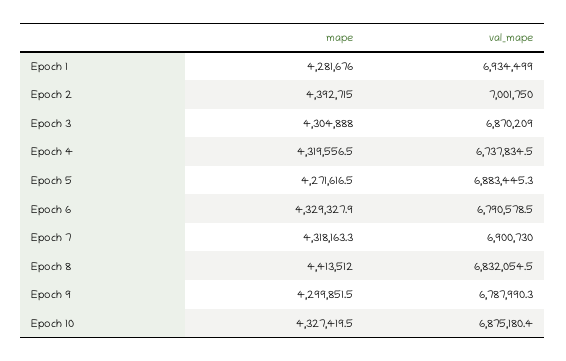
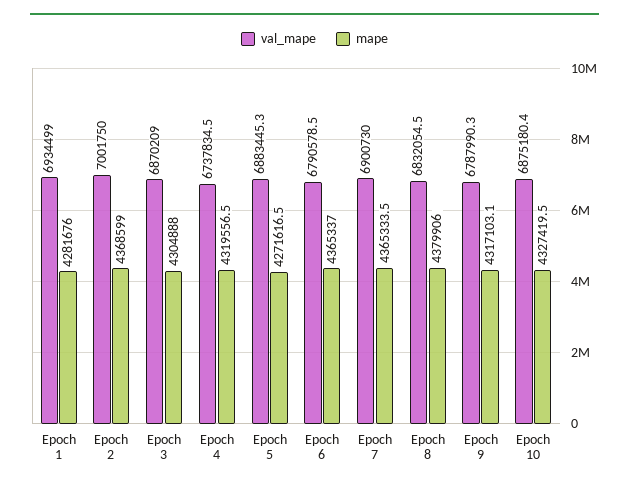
  {
    "mape": {
      "Epoch 1": 4281676,
-     "Epoch 2": 4392715,
+     "Epoch 2": 4368599,
      "Epoch 3": 4304888,
      "Epoch 4": 4319556.5,
      "Epoch 5": 4271616.5,
-     "Epoch 6": 4329327.9,
+     "Epoch 6": 4365337,
-     "Epoch 7": 4318163.3,
+     "Epoch 7": 4365333.5,
-     "Epoch 8": 4413512,
+     "Epoch 8": 4379906,
-     "Epoch 9": 4299851.5,
+     "Epoch 9": 4317103.1,
      "Epoch 10": 4327419.5
    },
    "val_mape": {
      "Epoch 1": 6934499,
      "Epoch 2": 7001750,
      "Epoch 3": 6870209,
      "Epoch 4": 6737834.5,
      "Epoch 5": 6883445.3,
      "Epoch 6": 6790578.5,
      "Epoch 7": 6900730,
      "Epoch 8": 6832054.5,
      "Epoch 9": 6787990.3,
      "Epoch 10": 6875180.4
    }
  }

